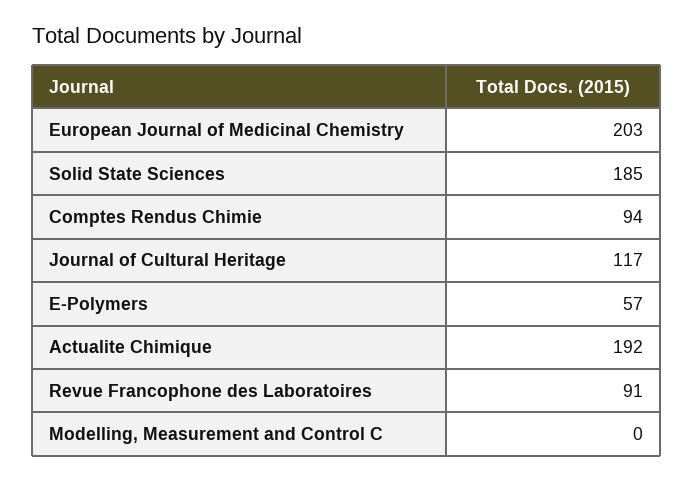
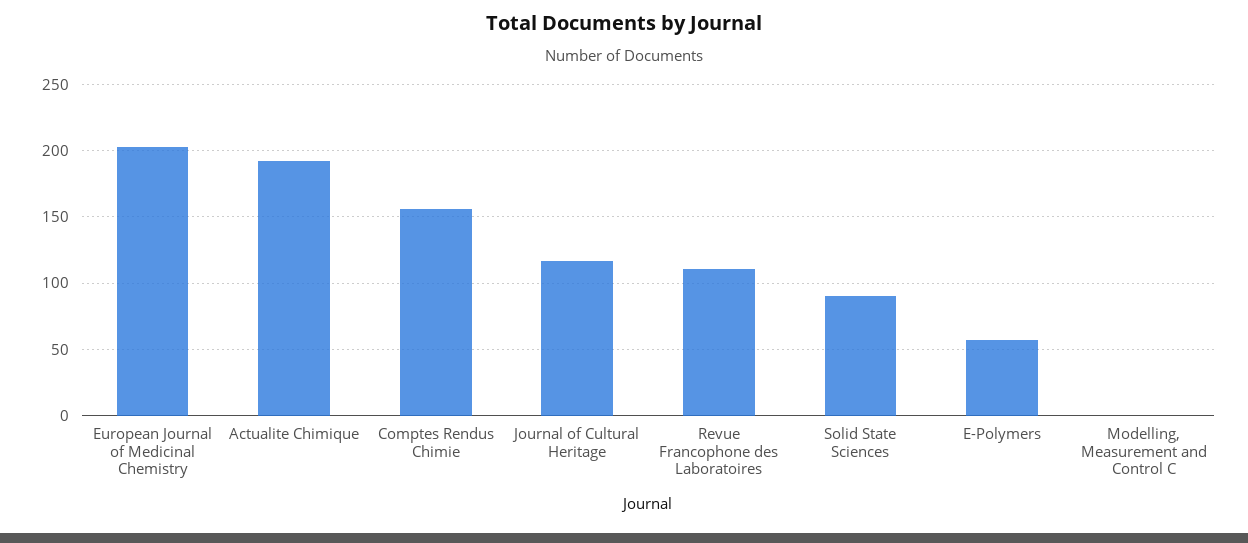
  {
    "European Journal of Medicinal Chemistry": 203,
-   "Solid State Sciences": 185,
+   "Solid State Sciences": 90,
-   "Comptes Rendus Chimie": 94,
+   "Comptes Rendus Chimie": 155,
    "Journal of Cultural Heritage": 117,
    "E-Polymers": 57,
    "Actualite Chimique": 192,
-   "Revue Francophone des Laboratoires": 91,
+   "Revue Francophone des Laboratoires": 110,
    "Modelling, Measurement and Control C": 0
  }

